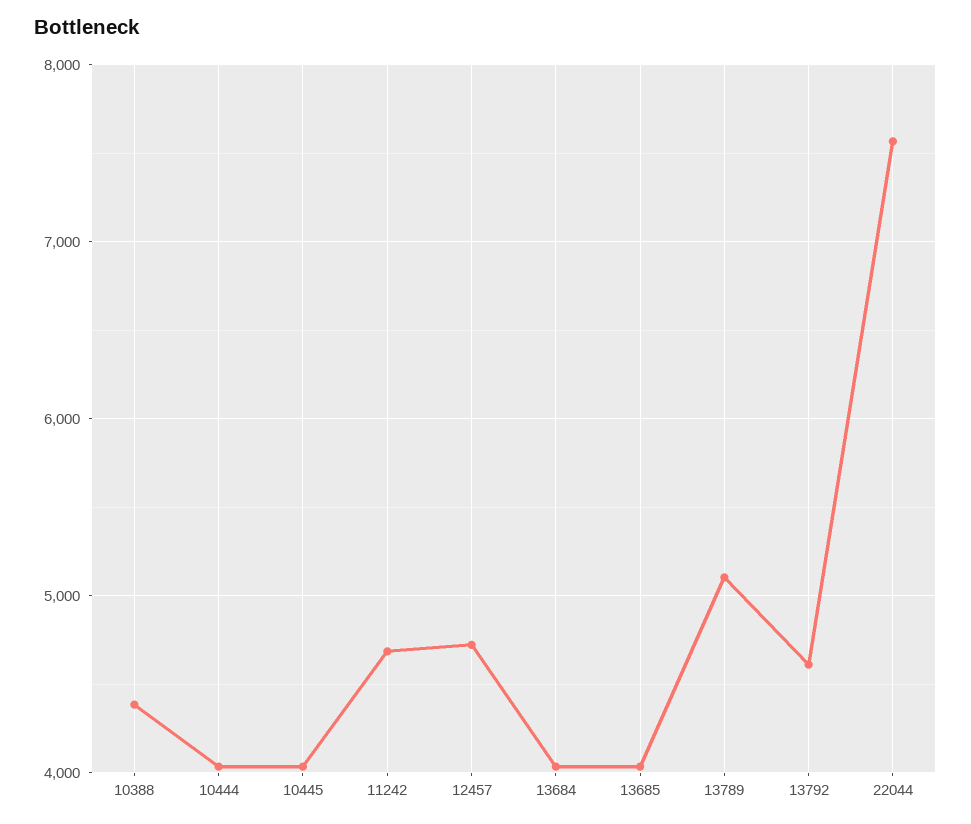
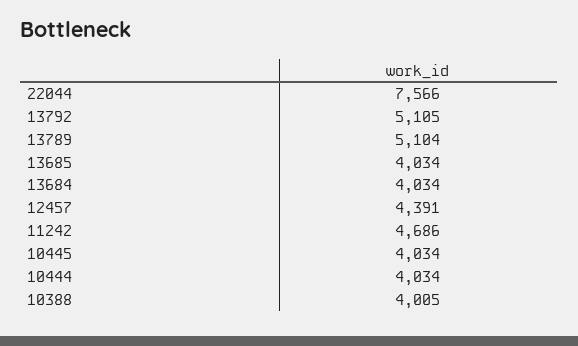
  {
-   "10388": 4400,
+   "10388": 4005,
    "10444": 4034,
    "10445": 4034,
    "11242": 4686,
-   "12457": 4700,
+   "12457": 4391,
    "13684": 4034,
    "13685": 4034,
    "13789": 5104,
-   "13792": 4600,
+   "13792": 5105,
    "22044": 7566
  }

